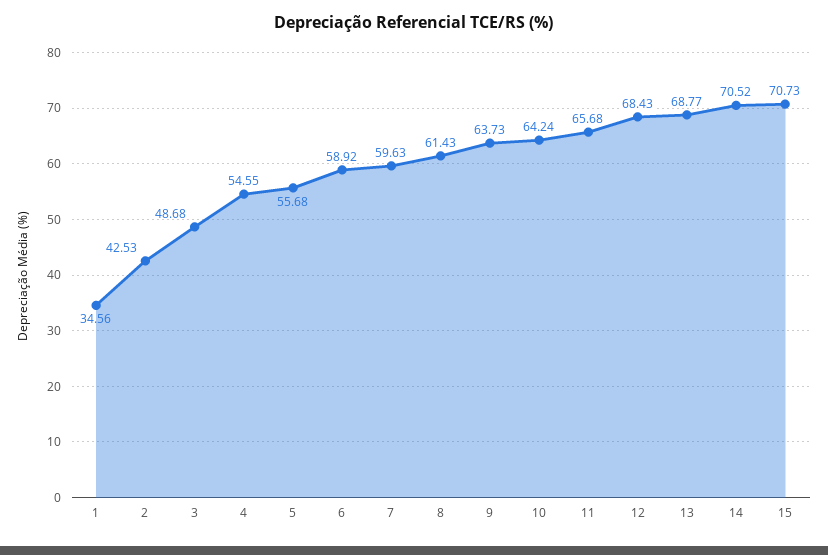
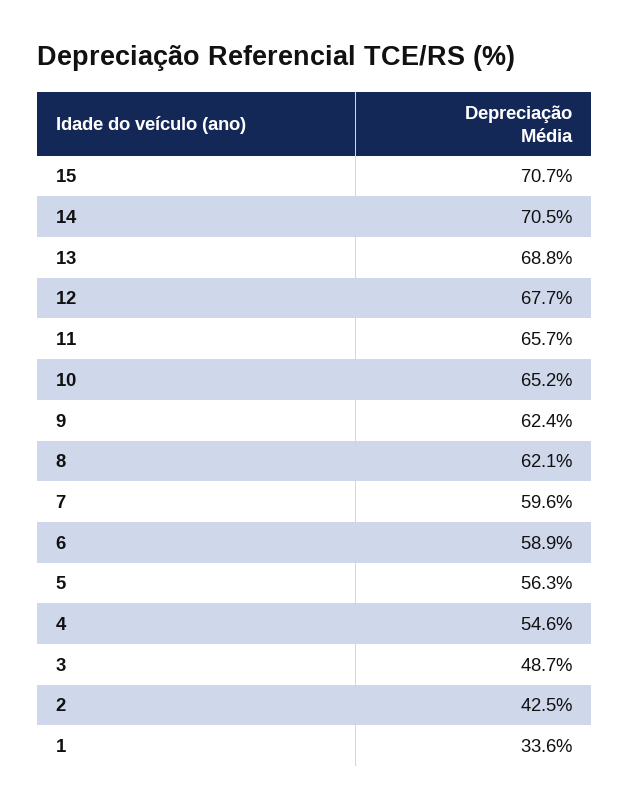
  {
-   "1": 34.56,
+   "1": 33.6,
    "2": 42.53,
    "3": 48.68,
    "4": 54.55,
-   "5": 55.68,
+   "5": 56.3,
    "6": 58.92,
    "7": 59.63,
-   "8": 61.43,
+   "8": 62.1,
-   "9": 63.73,
+   "9": 62.4,
-   "10": 64.24,
+   "10": 65.2,
    "11": 65.68,
-   "12": 68.43,
+   "12": 67.7,
    "13": 68.77,
    "14": 70.52,
    "15": 70.73
  }

